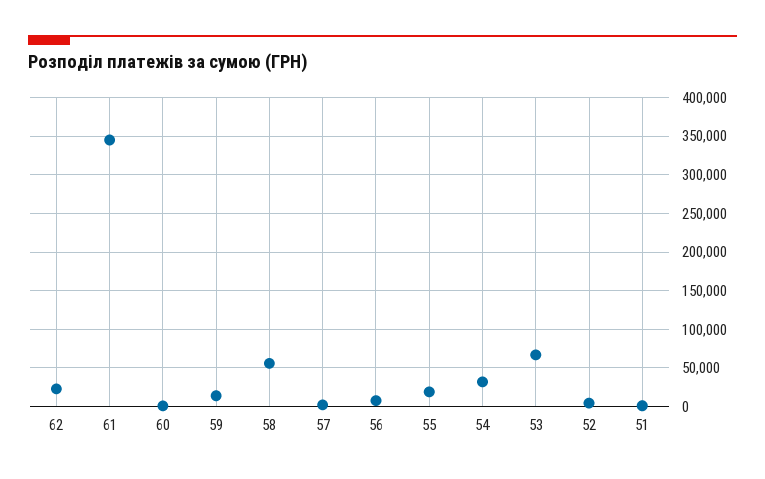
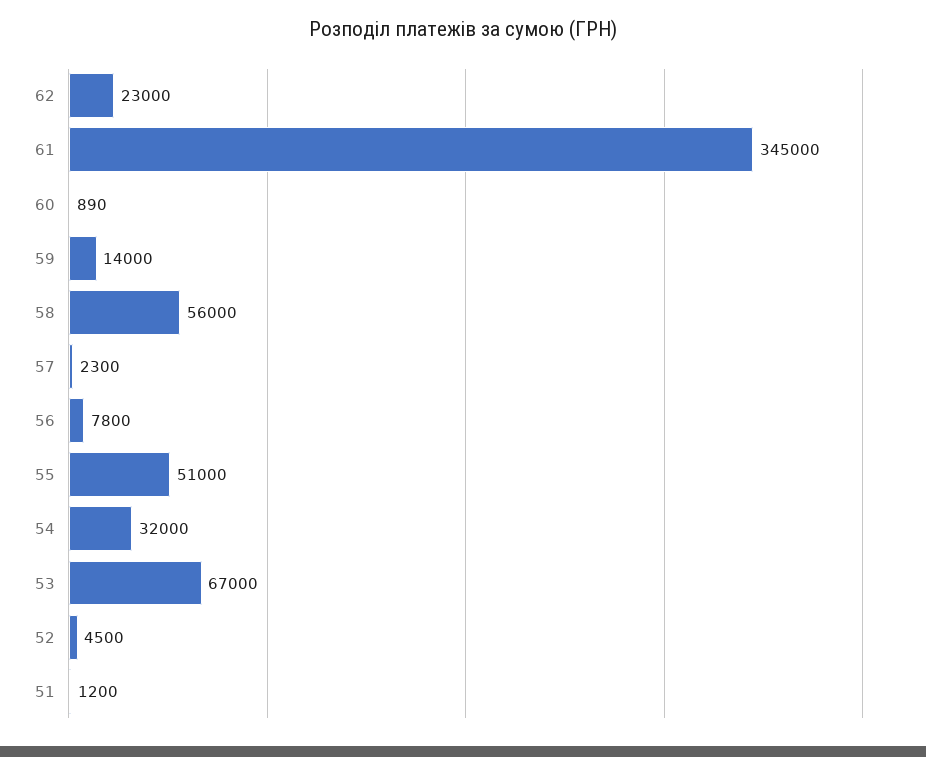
  {
    "62": 23000,
    "61": 345000,
    "60": 890,
    "59": 14000,
    "58": 56000,
    "57": 2300,
    "56": 7800,
-   "55": 20000,
+   "55": 51000,
    "54": 32000,
    "53": 67000,
    "52": 4500,
    "51": 1200
  }

